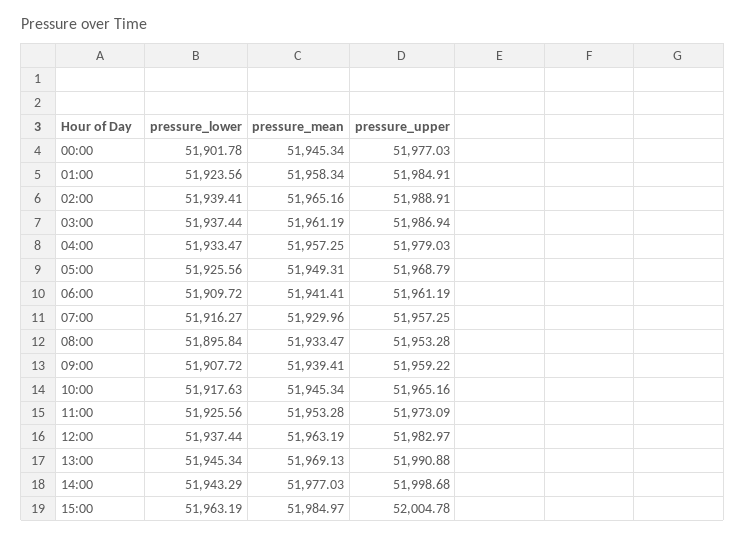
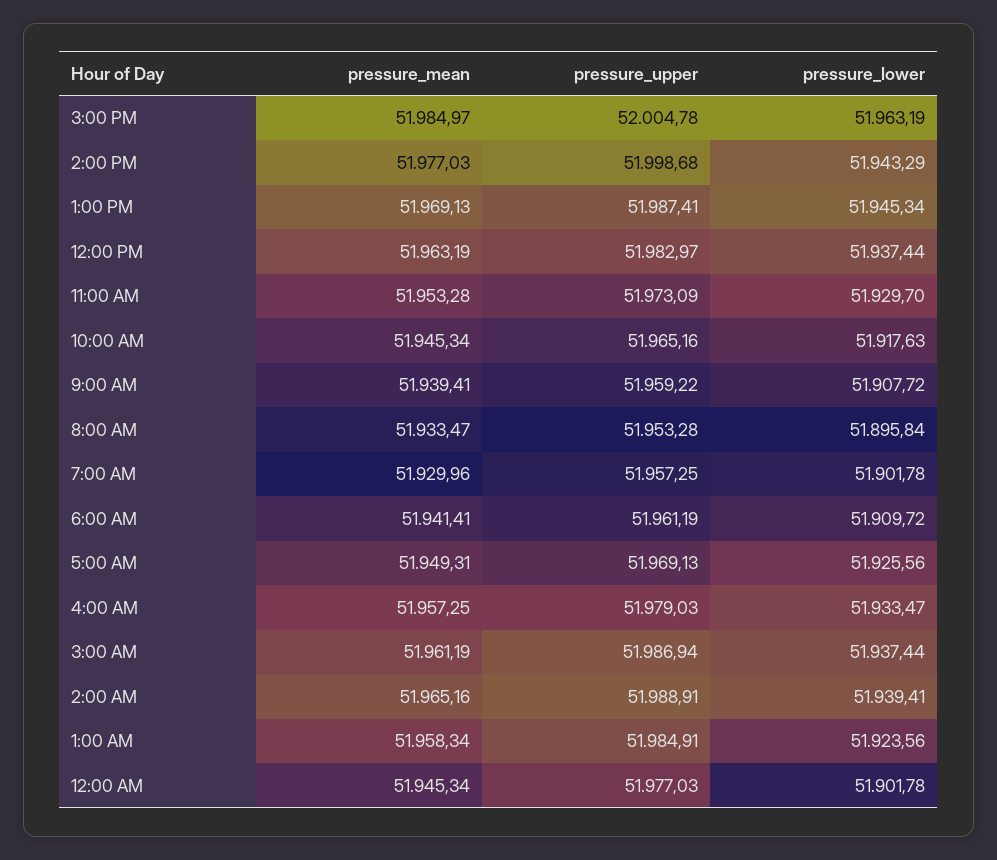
  {
    "pressure_lower": {
      "00:00": 51901.78,
      "01:00": 51923.56,
      "02:00": 51939.41,
      "03:00": 51937.44,
      "04:00": 51933.47,
      "05:00": 51925.56,
      "06:00": 51909.72,
-     "07:00": 51916.27,
+     "07:00": 51901.78,
      "08:00": 51895.84,
      "09:00": 51907.72,
      "10:00": 51917.63,
-     "11:00": 51925.56,
+     "11:00": 51929.7,
      "12:00": 51937.44,
      "13:00": 51945.34,
      "14:00": 51943.29,
      "15:00": 51963.19
    },
    "pressure_mean": {
      "00:00": 51945.34,
      "01:00": 51958.34,
      "02:00": 51965.16,
      "03:00": 51961.19,
      "04:00": 51957.25,
      "05:00": 51949.31,
      "06:00": 51941.41,
      "07:00": 51929.96,
      "08:00": 51933.47,
      "09:00": 51939.41,
      "10:00": 51945.34,
      "11:00": 51953.28,
      "12:00": 51963.19,
      "13:00": 51969.13,
      "14:00": 51977.03,
      "15:00": 51984.97
    },
    "pressure_upper": {
      "00:00": 51977.03,
      "01:00": 51984.91,
      "02:00": 51988.91,
      "03:00": 51986.94,
      "04:00": 51979.03,
-     "05:00": 51968.79,
+     "05:00": 51969.13,
      "06:00": 51961.19,
      "07:00": 51957.25,
      "08:00": 51953.28,
      "09:00": 51959.22,
      "10:00": 51965.16,
      "11:00": 51973.09,
      "12:00": 51982.97,
-     "13:00": 51990.88,
+     "13:00": 51987.41,
      "14:00": 51998.68,
      "15:00": 52004.78
    }
  }

